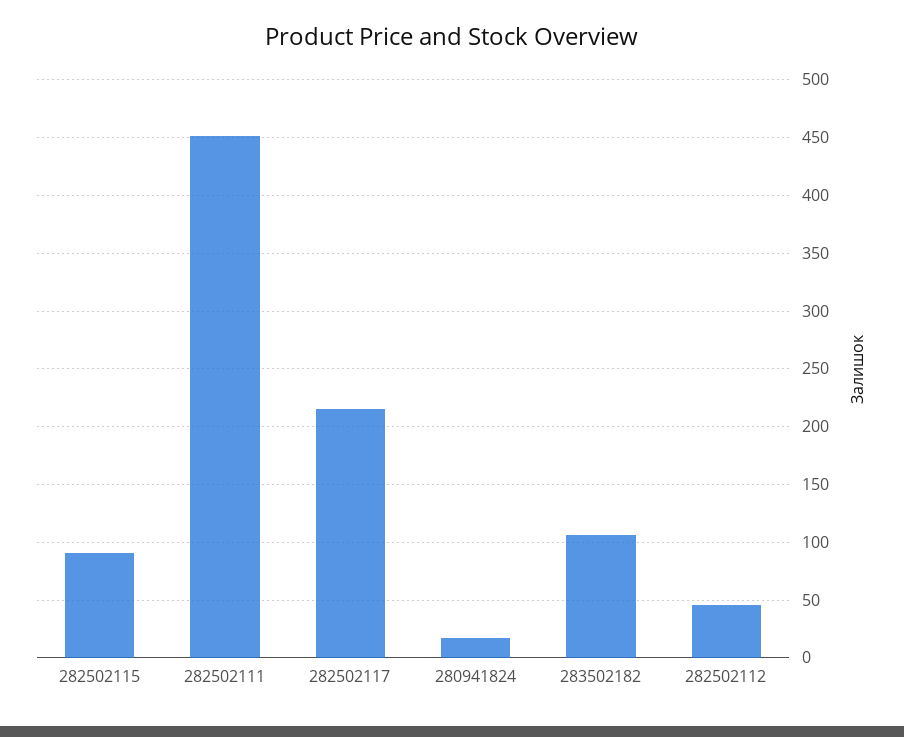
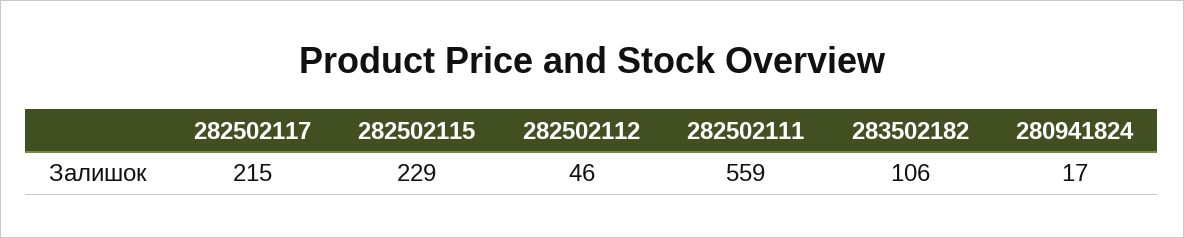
  {
-   "282502115": 90,
+   "282502115": 229,
-   "282502111": 450,
+   "282502111": 559,
    "282502117": 215,
    "280941824": 17,
    "283502182": 106,
    "282502112": 46
  }

